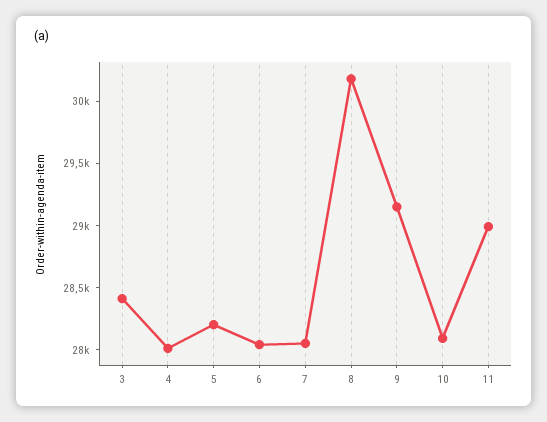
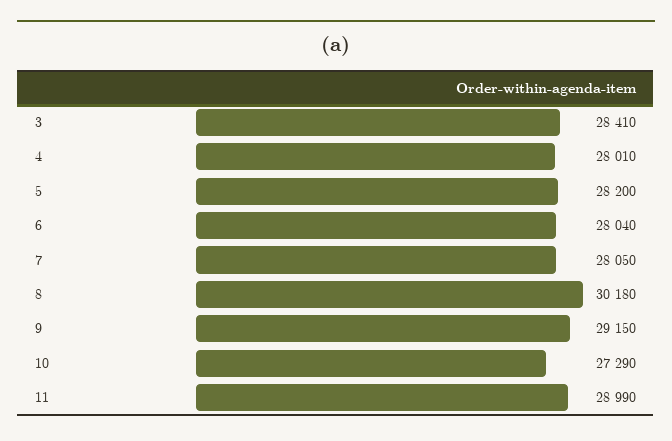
  {
    "3": 28410,
    "4": 28010,
    "5": 28200,
    "6": 28040,
    "7": 28050,
    "8": 30180,
    "9": 29150,
-   "10": 28100,
+   "10": 27290,
    "11": 28990
  }

